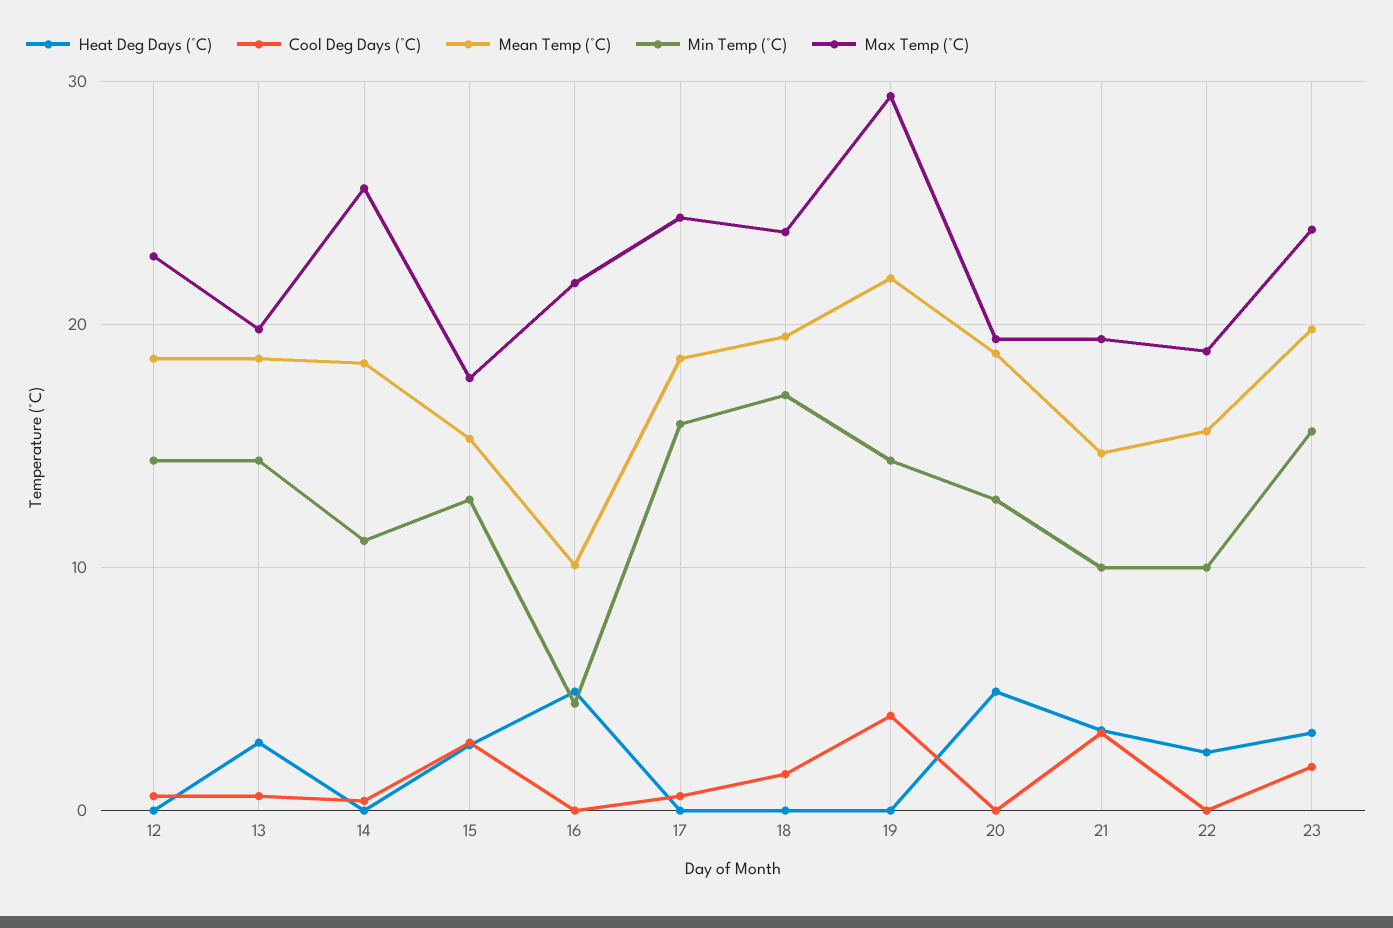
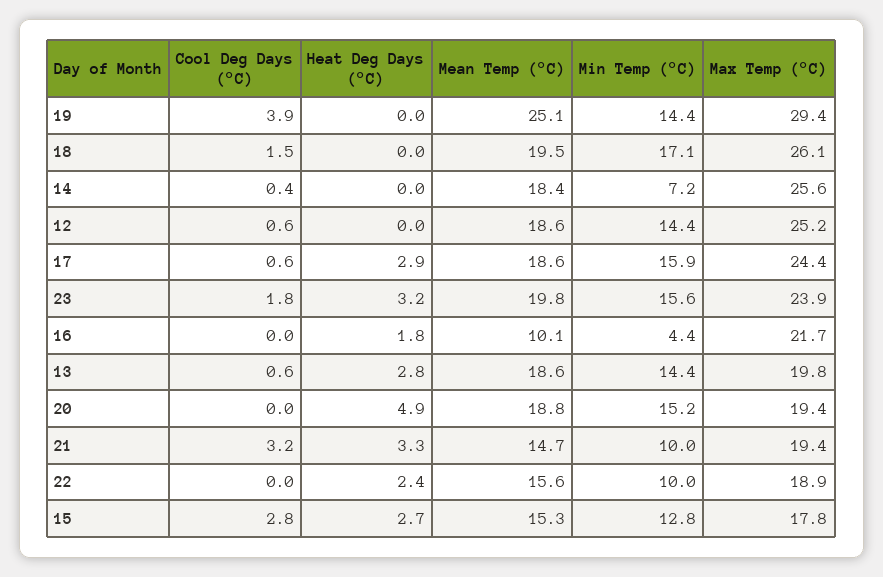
  {
    "Heat Deg Days (°C)": {
      "12": 0,
      "13": 2.8,
      "14": 0,
      "15": 2.7,
-     "16": 5,
+     "16": 1.8,
-     "17": 0,
+     "17": 2.9,
      "18": 0,
      "19": 0,
      "20": 4.9,
      "21": 3.3,
      "22": 2.4,
      "23": 3.2
    },
    "Cool Deg Days (°C)": {
      "12": 0.6,
      "13": 0.6,
      "14": 0.4,
      "15": 2.8,
      "16": 0,
      "17": 0.6,
      "18": 1.5,
      "19": 3.9,
      "20": 0,
      "21": 3.2,
      "22": 0,
      "23": 1.8
    },
    "Mean Temp (°C)": {
      "12": 18.6,
      "13": 18.6,
      "14": 18.4,
      "15": 15.3,
      "16": 10.1,
      "17": 18.6,
      "18": 19.5,
-     "19": 22,
+     "19": 25.1,
      "20": 18.8,
      "21": 14.7,
      "22": 15.6,
      "23": 19.8
    },
    "Min Temp (°C)": {
      "12": 14.4,
      "13": 14.4,
-     "14": 11,
+     "14": 7.2,
      "15": 12.8,
      "16": 4.4,
      "17": 15.9,
      "18": 17.1,
      "19": 14.4,
-     "20": 13,
+     "20": 15.2,
      "21": 10,
      "22": 10,
      "23": 15.6
    },
    "Max Temp (°C)": {
-     "12": 23,
+     "12": 25.2,
      "13": 19.8,
      "14": 25.6,
      "15": 17.8,
      "16": 21.7,
      "17": 24.4,
-     "18": 24,
+     "18": 26.1,
      "19": 29.4,
      "20": 19.4,
      "21": 19.4,
      "22": 18.9,
      "23": 23.9
    }
  }

